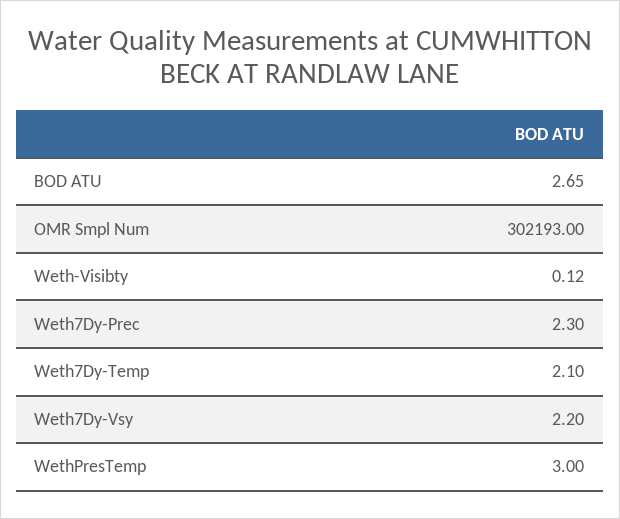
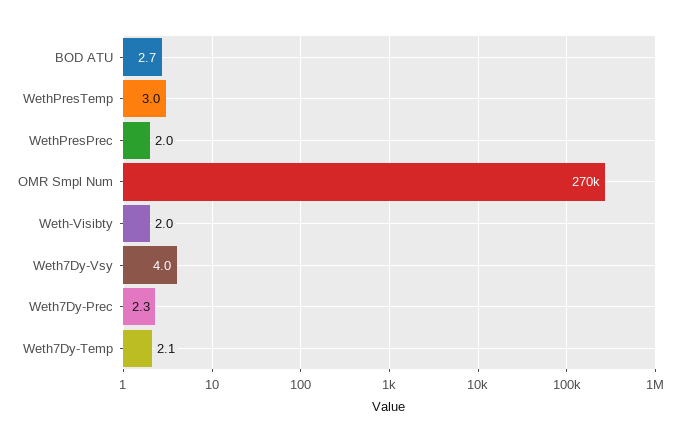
  {
    "BOD ATU": 2.65,
-   "OMR Smpl Num": 302193,
+   "OMR Smpl Num": 270000,
-   "Weth-Visibty": 0.12,
+   "Weth-Visibty": 2,
    "Weth7Dy-Prec": 2.3,
    "Weth7Dy-Temp": 2.1,
-   "Weth7Dy-Vsy": 2.2,
+   "Weth7Dy-Vsy": 4,
-   "WethPresTemp": 3
+   "WethPresTemp": 3,
+   "WethPresPrec": 2
  }

